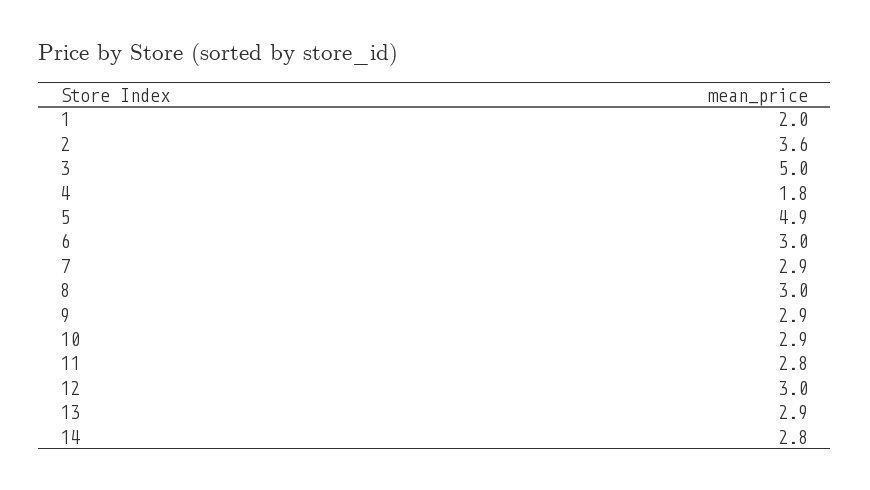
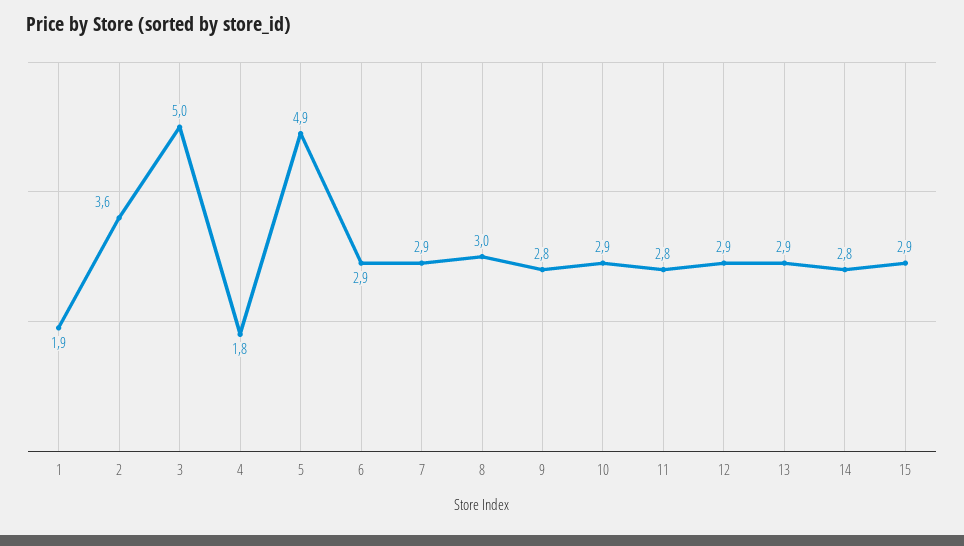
  {
-   "1": 2,
+   "1": 1.9,
    "2": 3.6,
    "3": 5,
    "4": 1.8,
    "5": 4.9,
-   "6": 3,
+   "6": 2.9,
    "7": 2.9,
    "8": 3,
-   "9": 2.9,
+   "9": 2.8,
    "10": 2.9,
    "11": 2.8,
-   "12": 3,
+   "12": 2.9,
    "13": 2.9,
-   "14": 2.8
+   "14": 2.8,
+   "15": 2.9
  }

